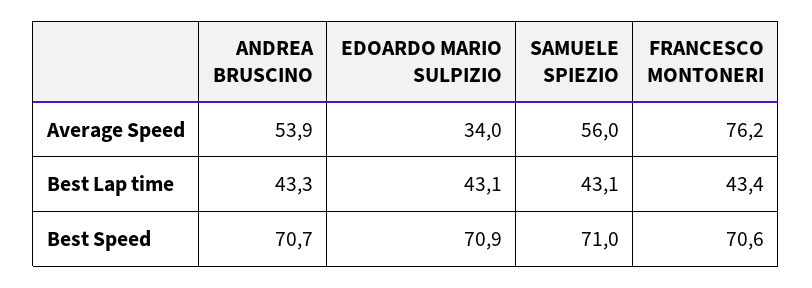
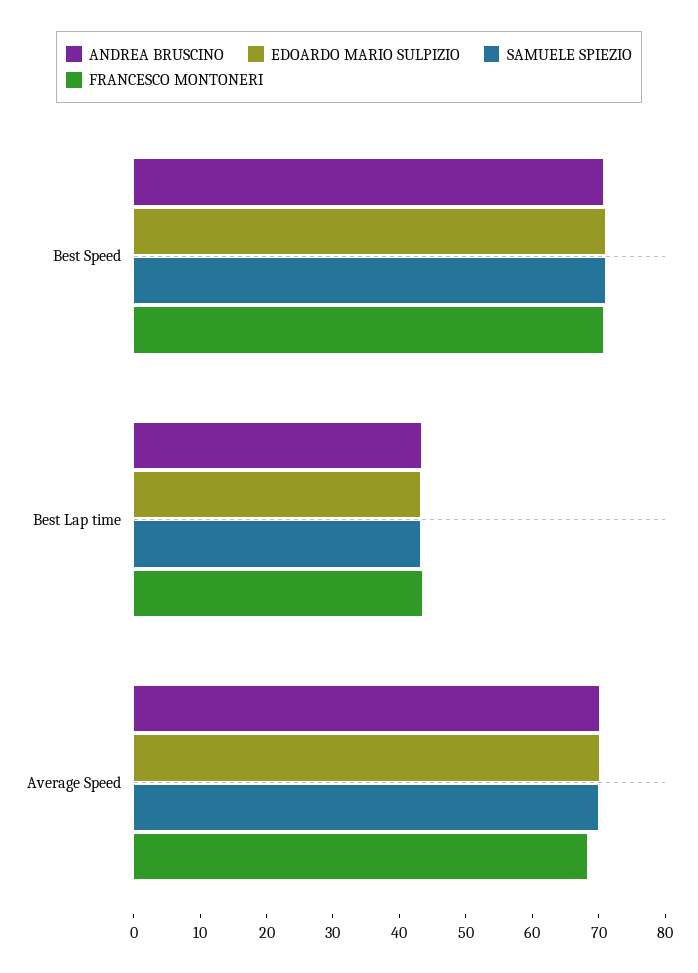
  {
    "ANDREA BRUSCINO": {
-     "Average Speed": 53.9,
+     "Average Speed": 70,
      "Best Lap time": 43.3,
      "Best Speed": 70.7
    },
    "EDOARDO MARIO SULPIZIO": {
-     "Average Speed": 34,
+     "Average Speed": 70,
      "Best Lap time": 43.1,
      "Best Speed": 70.9
    },
    "SAMUELE SPIEZIO": {
-     "Average Speed": 56,
+     "Average Speed": 70,
      "Best Lap time": 43.1,
      "Best Speed": 71
    },
    "FRANCESCO MONTONERI": {
-     "Average Speed": 76.2,
+     "Average Speed": 68,
      "Best Lap time": 43.4,
      "Best Speed": 70.6
    }
  }

